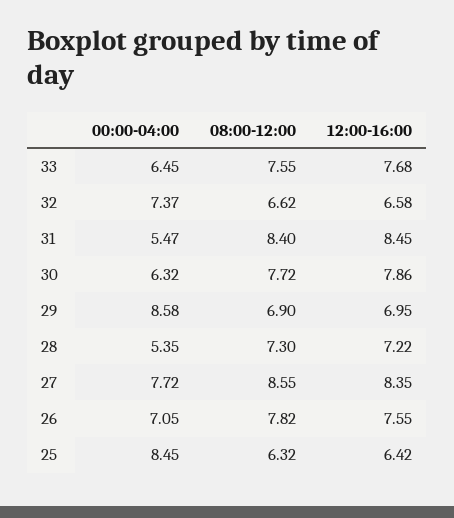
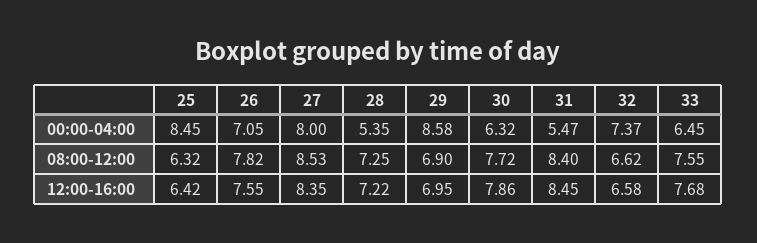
  {
    "00:00-04:00": {
      "33": 6.45,
      "32": 7.37,
      "31": 5.47,
      "30": 6.32,
      "29": 8.58,
      "28": 5.35,
-     "27": 7.72,
+     "27": 8,
      "26": 7.05,
      "25": 8.45
    },
    "08:00-12:00": {
      "33": 7.55,
      "32": 6.62,
      "31": 8.4,
      "30": 7.72,
      "29": 6.9,
-     "28": 7.3,
+     "28": 7.25,
-     "27": 8.55,
+     "27": 8.53,
      "26": 7.82,
      "25": 6.32
    },
    "12:00-16:00": {
      "33": 7.68,
      "32": 6.58,
      "31": 8.45,
      "30": 7.86,
      "29": 6.95,
      "28": 7.22,
      "27": 8.35,
      "26": 7.55,
      "25": 6.42
    }
  }

